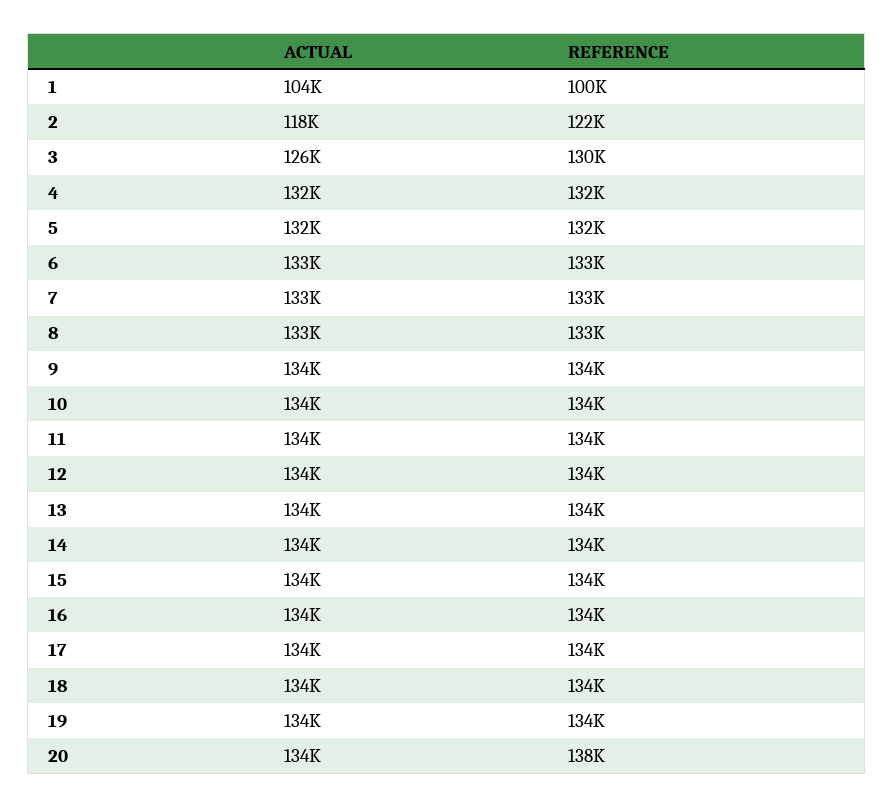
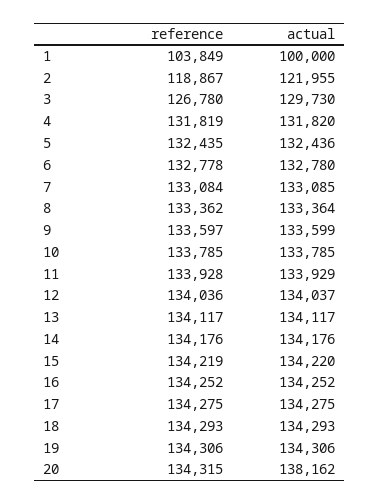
  {
    "ACTUAL": {
-     "1": 104000,
+     "1": 100000,
-     "2": 118000,
+     "2": 121955,
-     "3": 126000,
+     "3": 129730,
      "4": 131820,
      "5": 132436,
      "6": 132780,
      "7": 133085,
      "8": 133364,
      "9": 133599,
      "10": 133785,
      "11": 133929,
      "12": 134037,
      "13": 134117,
      "14": 134176,
      "15": 134220,
      "16": 134252,
      "17": 134275,
      "18": 134293,
      "19": 134306,
-     "20": 134000
+     "20": 138162
    },
    "REFERENCE": {
-     "1": 100000,
+     "1": 103849,
-     "2": 122000,
+     "2": 118867,
-     "3": 130000,
+     "3": 126780,
      "4": 131819,
      "5": 132435,
      "6": 132778,
      "7": 133084,
      "8": 133362,
      "9": 133597,
      "10": 133785,
      "11": 133928,
      "12": 134036,
      "13": 134117,
      "14": 134176,
      "15": 134219,
      "16": 134252,
      "17": 134275,
      "18": 134293,
      "19": 134306,
-     "20": 138000
+     "20": 134315
    }
  }

